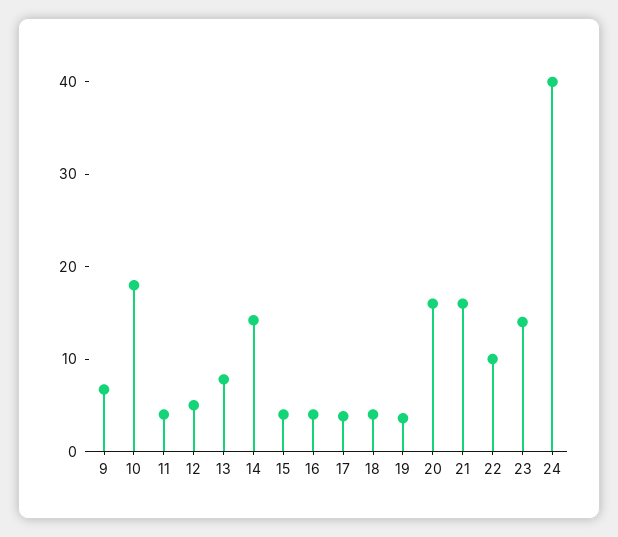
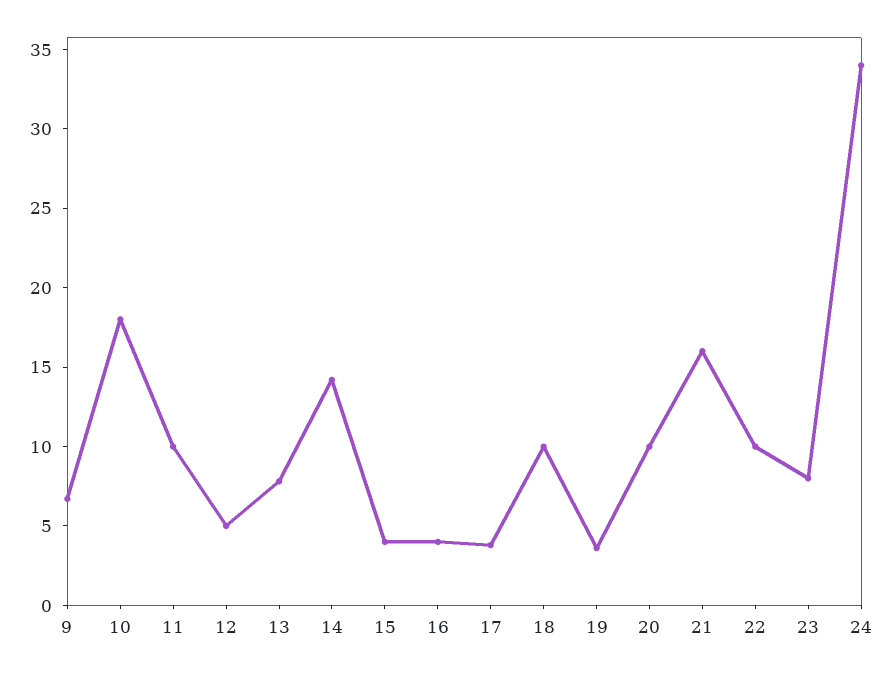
  {
    "9": 7,
    "10": 18,
-   "11": 4,
+   "11": 10,
    "12": 5,
    "13": 8,
    "14": 14,
    "15": 4,
    "16": 4,
    "17": 4,
-   "18": 4,
+   "18": 10,
    "19": 4,
-   "20": 16,
+   "20": 10,
    "21": 16,
    "22": 10,
-   "23": 14,
+   "23": 8,
-   "24": 40
+   "24": 34
  }

